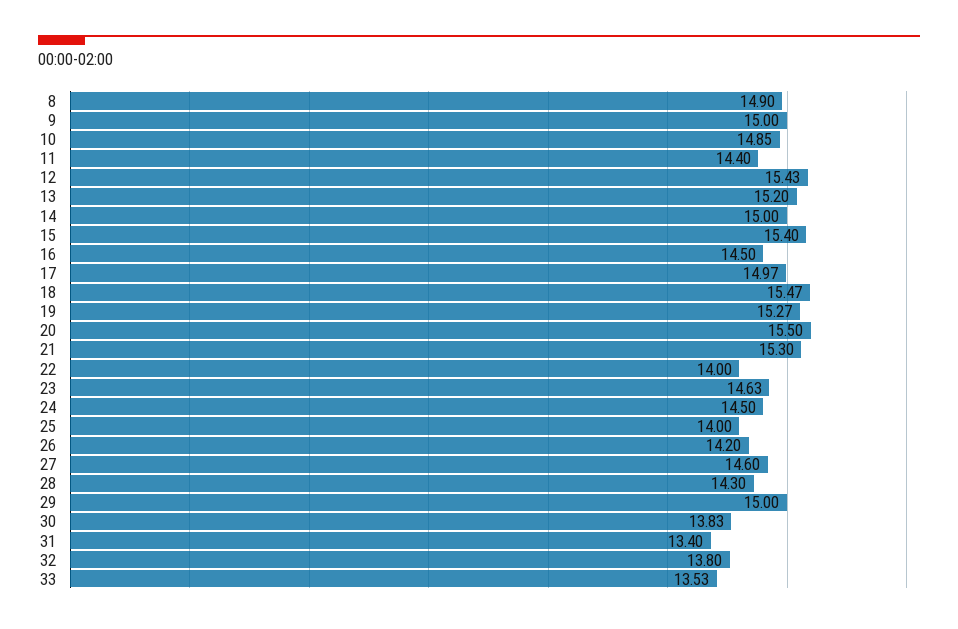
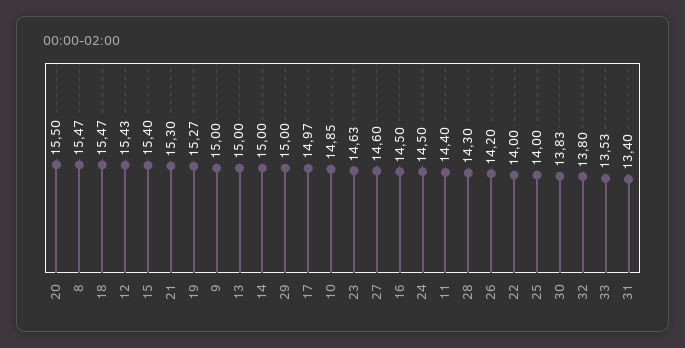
  {
-   "8": 14.9,
+   "8": 15.47,
    "9": 15,
    "10": 14.85,
    "11": 14.4,
    "12": 15.43,
-   "13": 15.2,
+   "13": 15,
    "14": 15,
    "15": 15.4,
    "16": 14.5,
    "17": 14.97,
    "18": 15.47,
    "19": 15.27,
    "20": 15.5,
    "21": 15.3,
    "22": 14,
    "23": 14.63,
    "24": 14.5,
    "25": 14,
    "26": 14.2,
    "27": 14.6,
    "28": 14.3,
    "29": 15,
    "30": 13.83,
    "31": 13.4,
    "32": 13.8,
    "33": 13.53
  }

